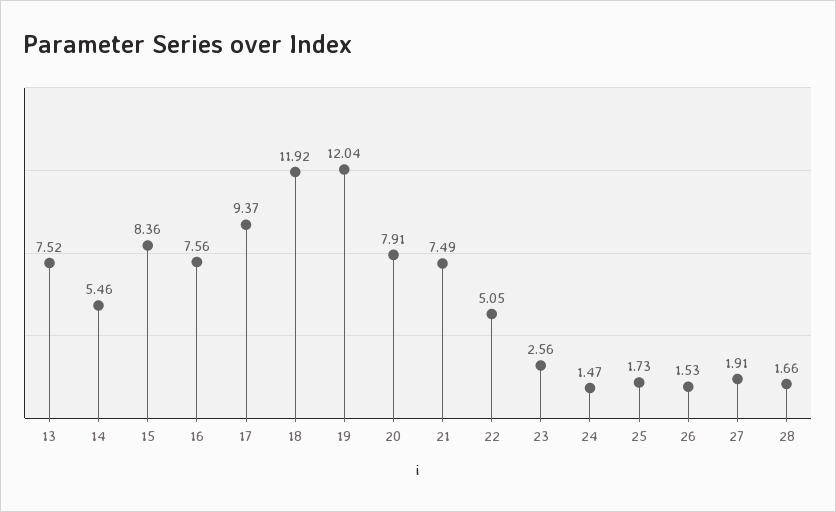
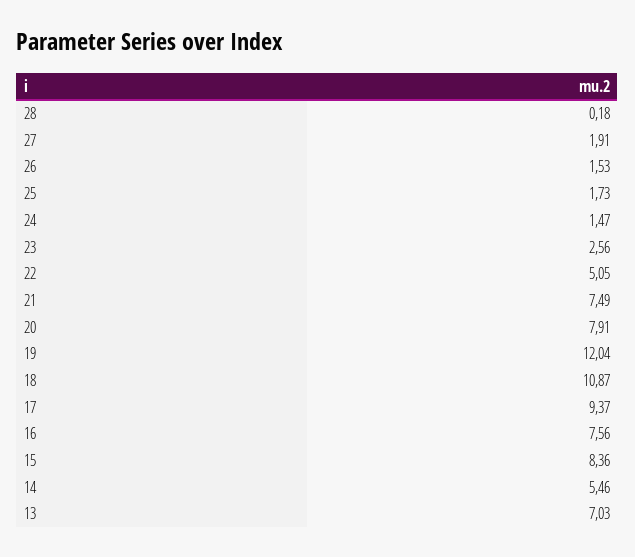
  {
-   "13": 7.52,
+   "13": 7.03,
    "14": 5.46,
    "15": 8.36,
    "16": 7.56,
    "17": 9.37,
-   "18": 11.92,
+   "18": 10.87,
    "19": 12.04,
    "20": 7.91,
    "21": 7.49,
    "22": 5.05,
    "23": 2.56,
    "24": 1.47,
    "25": 1.73,
    "26": 1.53,
    "27": 1.91,
-   "28": 1.66
+   "28": 0.18
  }

